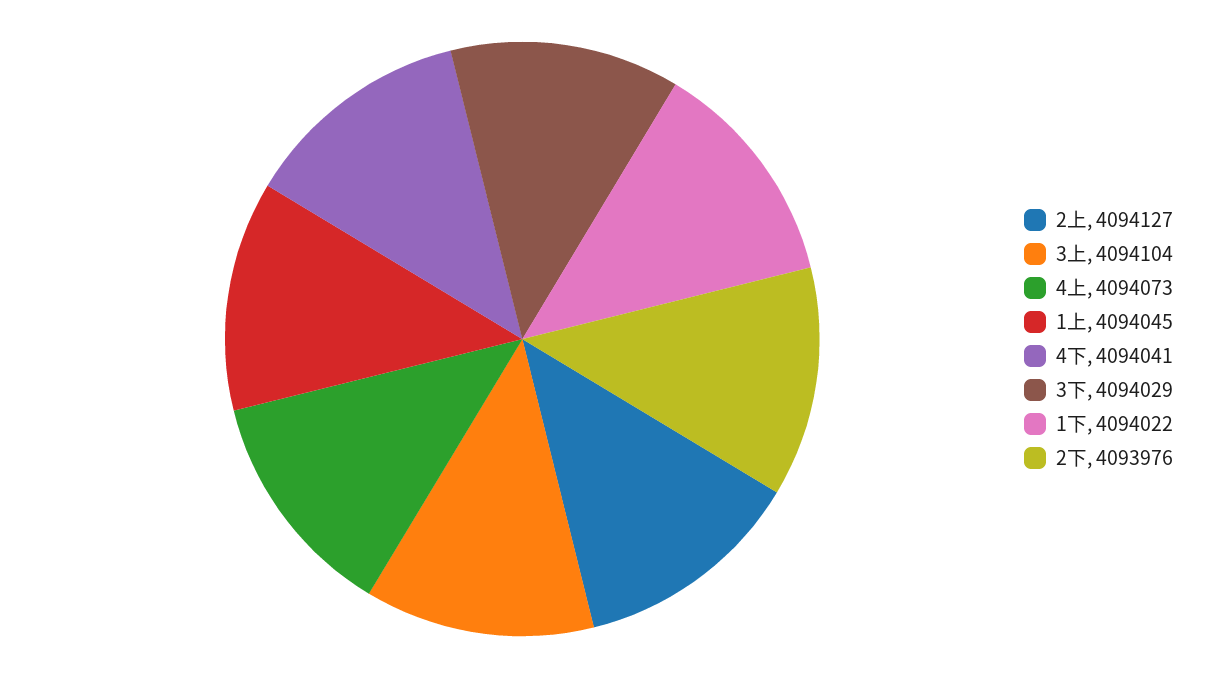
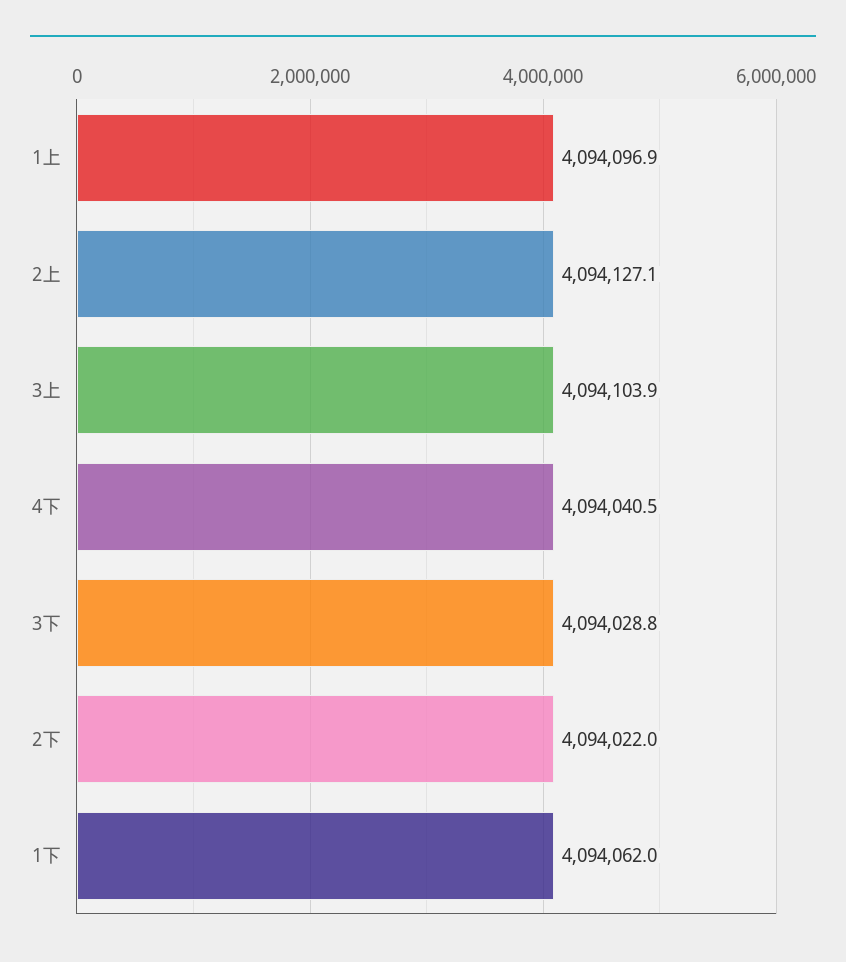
  {
    "2上": 4094127.1,
    "3上": 4094103.9,
-   "4上": 4094073,
-   "1上": 4094045,
+   "1上": 4094096.9,
    "4下": 4094040.5,
    "3下": 4094028.8,
-   "1下": 4094022,
+   "1下": 4094062,
-   "2下": 4093976
+   "2下": 4094022
  }

